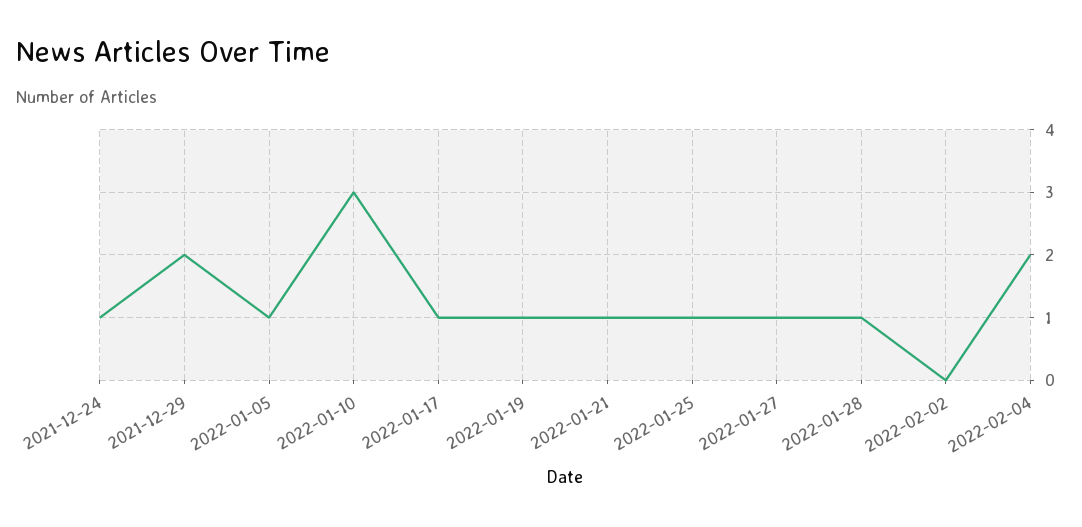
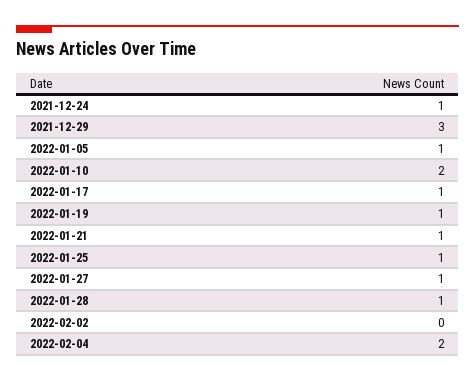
  {
    "2021-12-24": 1,
-   "2021-12-29": 2,
+   "2021-12-29": 3,
    "2022-01-05": 1,
-   "2022-01-10": 3,
+   "2022-01-10": 2,
    "2022-01-17": 1,
    "2022-01-19": 1,
    "2022-01-21": 1,
    "2022-01-25": 1,
    "2022-01-27": 1,
    "2022-01-28": 1,
    "2022-02-02": 0,
    "2022-02-04": 2
  }

